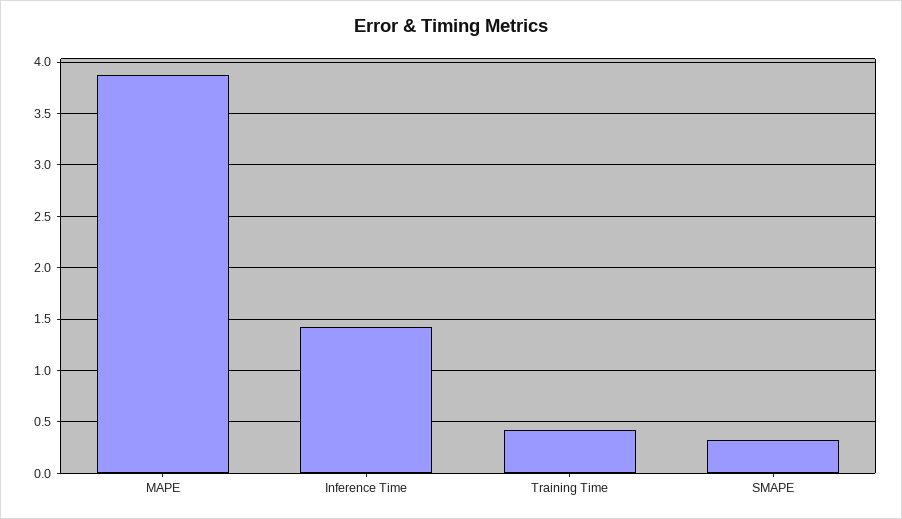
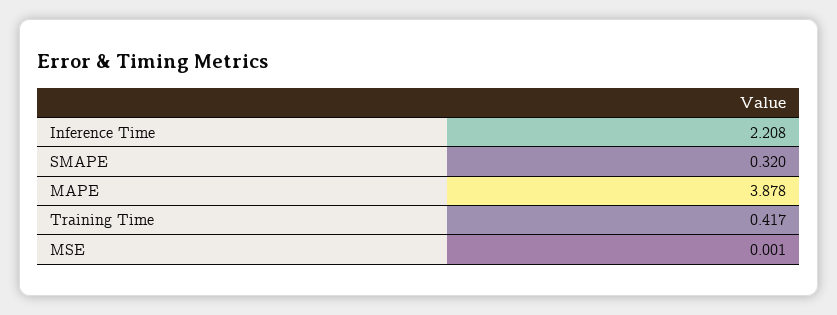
  {
    "MAPE": 3.878,
-   "Inference Time": 1.4,
+   "Inference Time": 2.208,
    "Training Time": 0.417,
-   "SMAPE": 0.32
+   "SMAPE": 0.32,
+   "MSE": 0.001
  }

